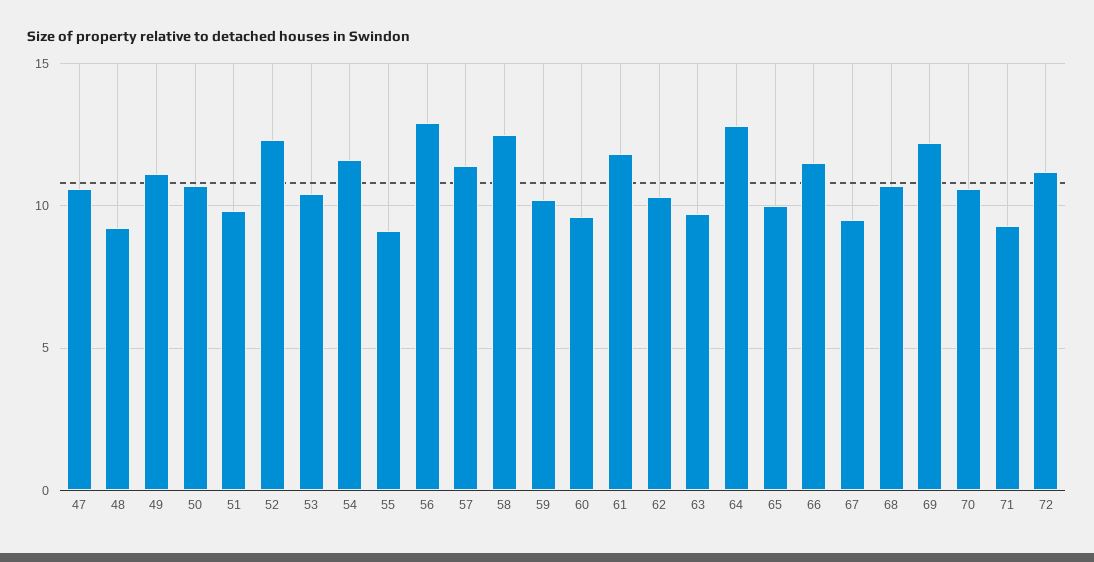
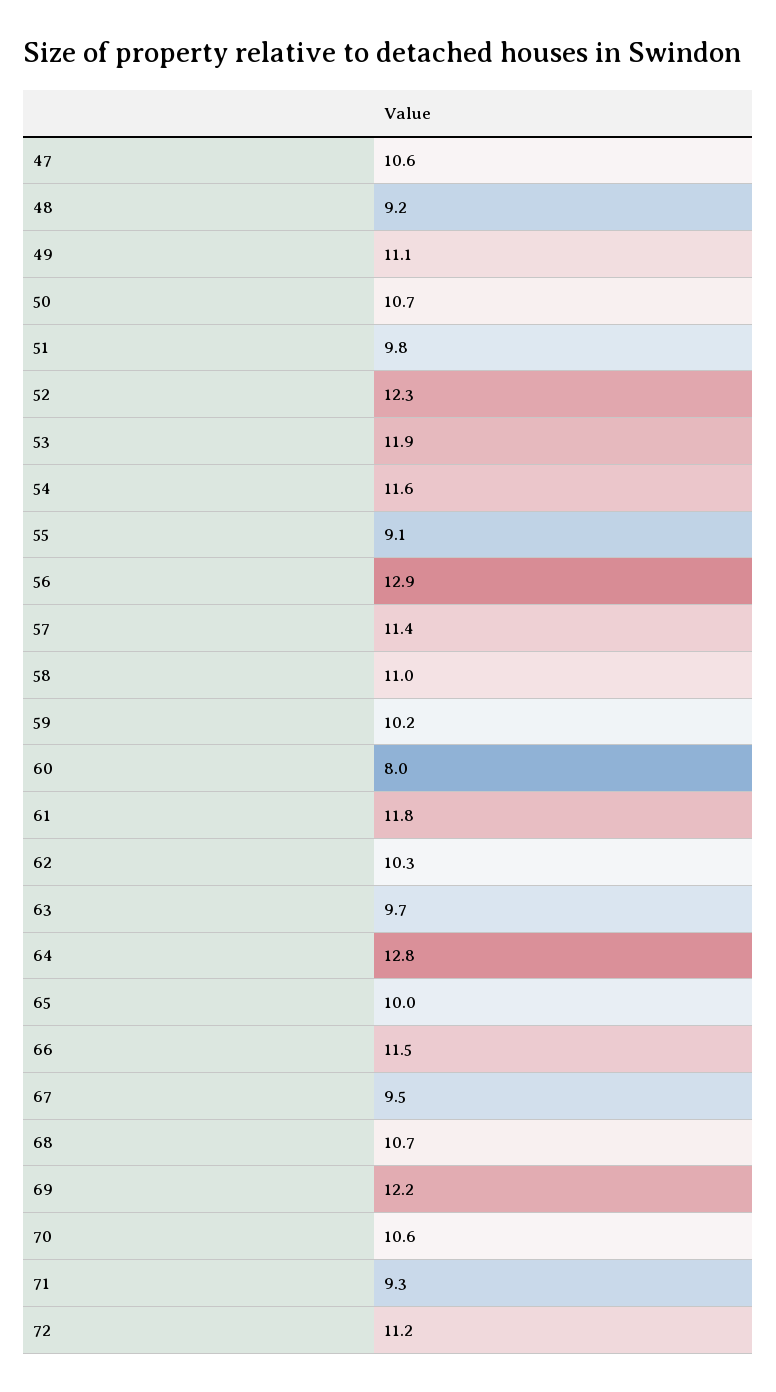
  {
    "47": 10.6,
    "48": 9.2,
    "49": 11.1,
    "50": 10.7,
    "51": 9.8,
    "52": 12.3,
-   "53": 10.5,
+   "53": 11.9,
    "54": 11.6,
    "55": 9.1,
    "56": 12.9,
    "57": 11.4,
-   "58": 12.5,
+   "58": 11,
    "59": 10.2,
-   "60": 9.5,
+   "60": 8,
    "61": 11.8,
    "62": 10.3,
    "63": 9.7,
    "64": 12.8,
    "65": 10,
    "66": 11.5,
    "67": 9.5,
    "68": 10.7,
    "69": 12.2,
    "70": 10.6,
    "71": 9.3,
    "72": 11.2
  }

